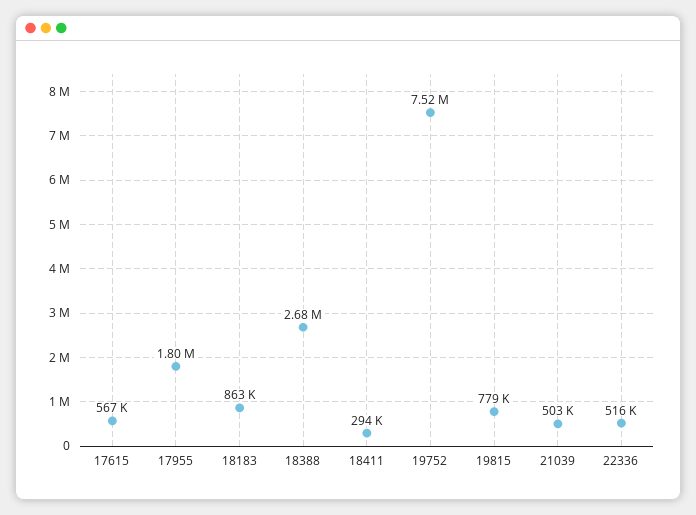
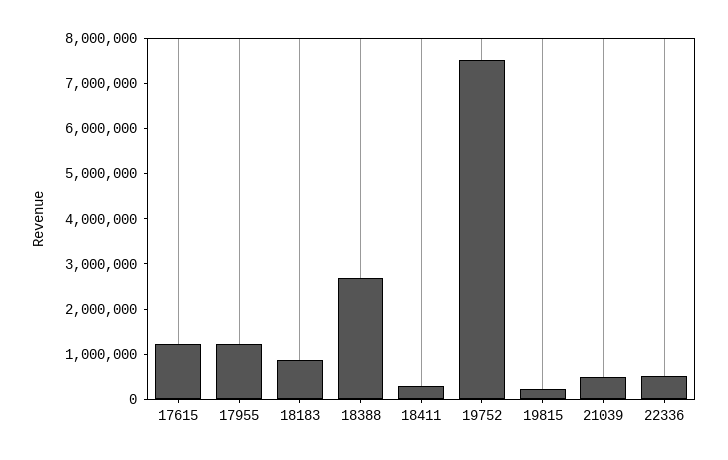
  {
-   "17615": 567000,
+   "17615": 1200000,
-   "17955": 1800000,
+   "17955": 1200000,
    "18183": 863000,
    "18388": 2680000,
    "18411": 294000,
    "19752": 7520000,
-   "19815": 779000,
+   "19815": 200000,
    "21039": 503000,
    "22336": 516000
  }

